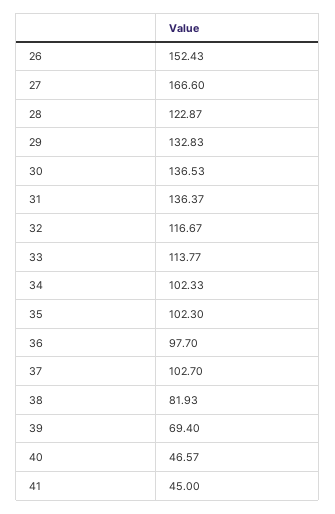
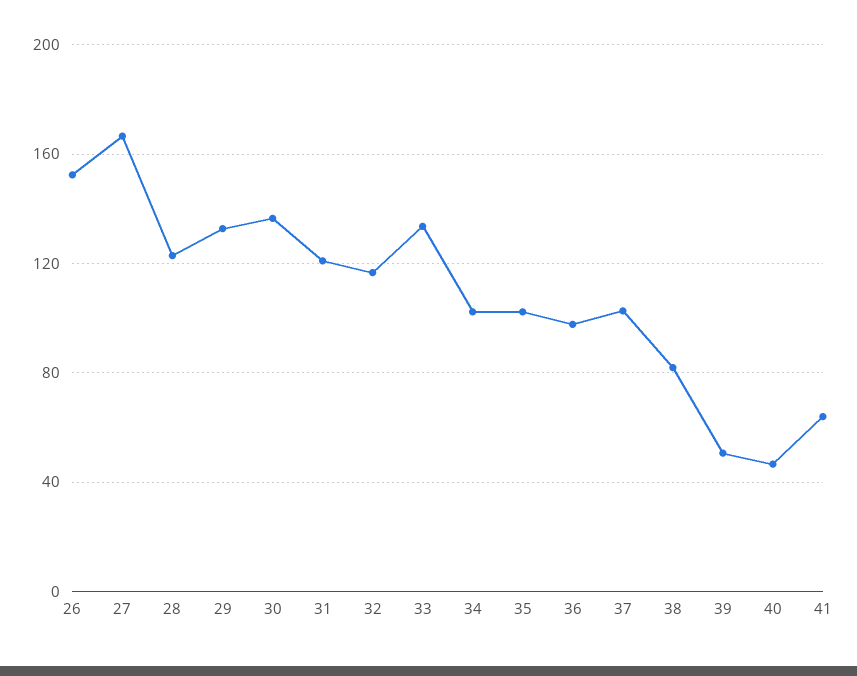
  {
    "26": 152.43,
    "27": 166.6,
    "28": 122.87,
    "29": 132.83,
    "30": 136.53,
-   "31": 136.37,
+   "31": 120,
    "32": 116.67,
-   "33": 113.77,
+   "33": 135,
    "34": 102.33,
    "35": 102.3,
    "36": 97.7,
    "37": 102.7,
    "38": 81.93,
-   "39": 69.4,
+   "39": 50,
    "40": 46.57,
-   "41": 45
+   "41": 65
  }

